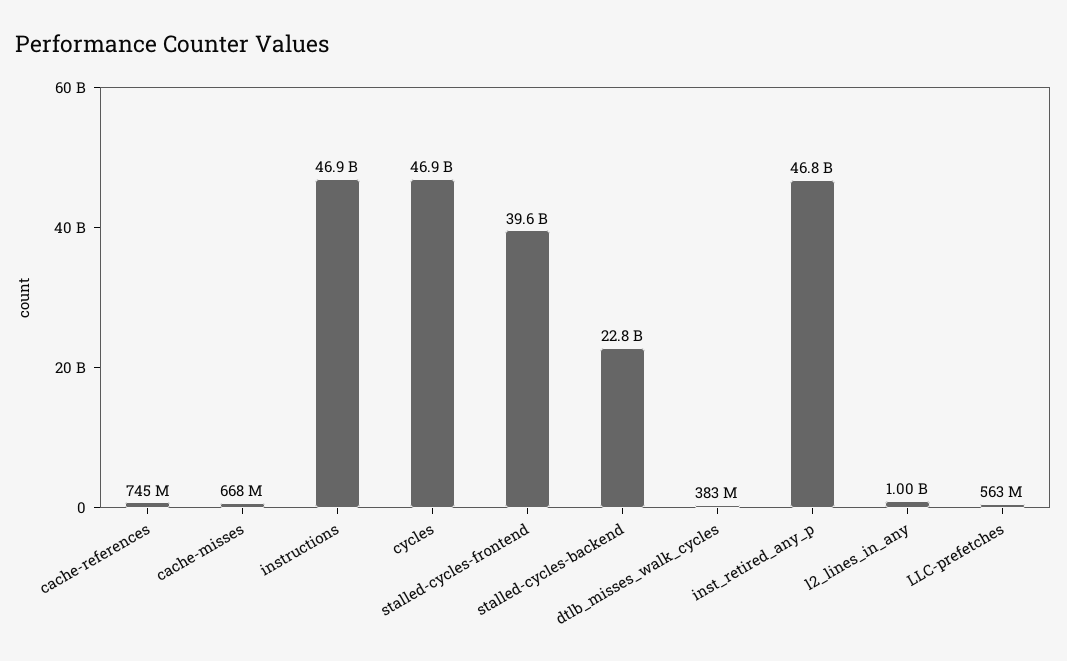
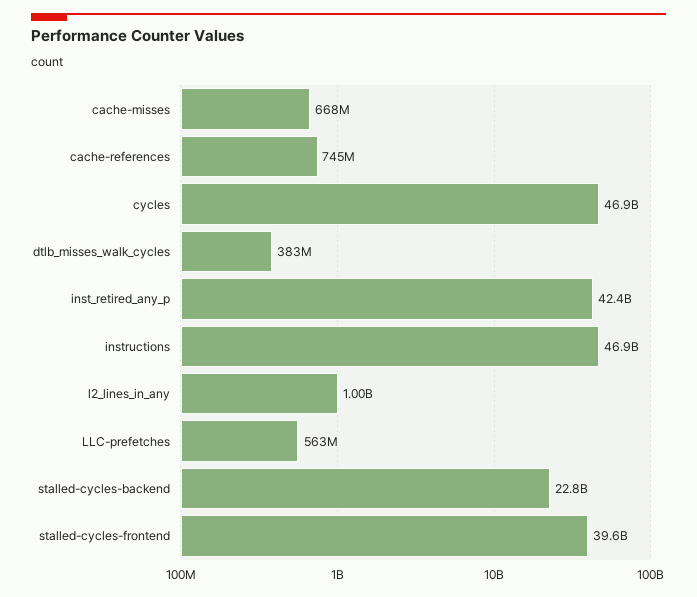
  {
    "cache-references": 745000000,
    "cache-misses": 668000000,
    "instructions": 46900000000,
    "cycles": 46900000000,
    "stalled-cycles-frontend": 39600000000,
    "stalled-cycles-backend": 22800000000,
    "dtlb_misses_walk_cycles": 383000000,
-   "inst_retired_any_p": 46800000000,
+   "inst_retired_any_p": 42400000000,
    "l2_lines_in_any": 1000000000,
    "LLC-prefetches": 563000000
  }

